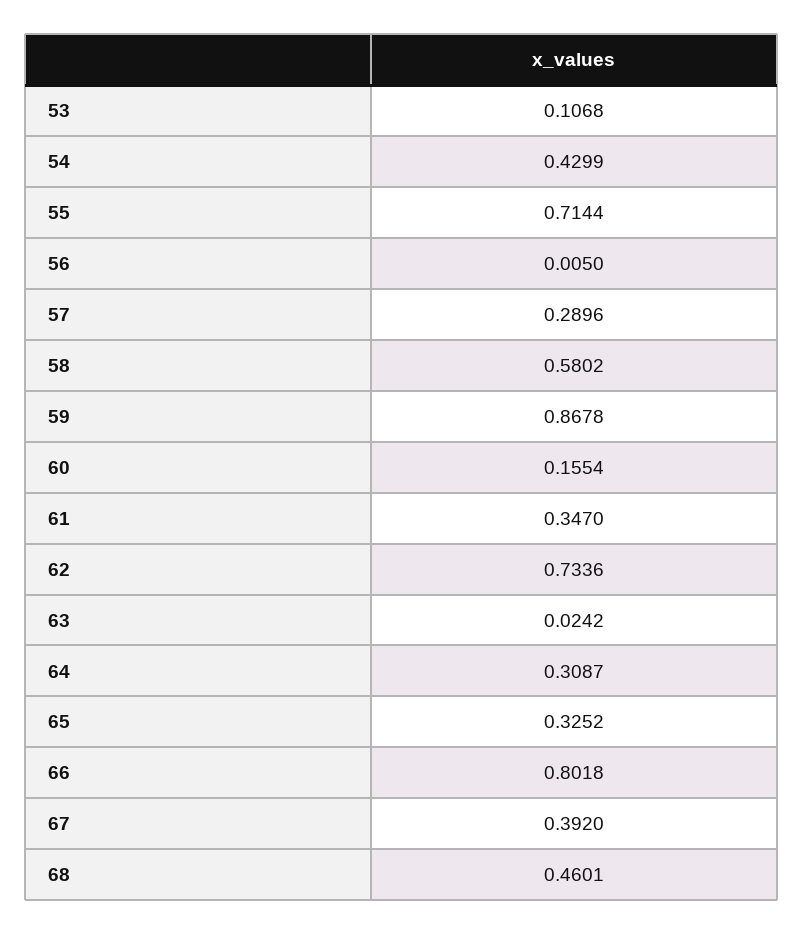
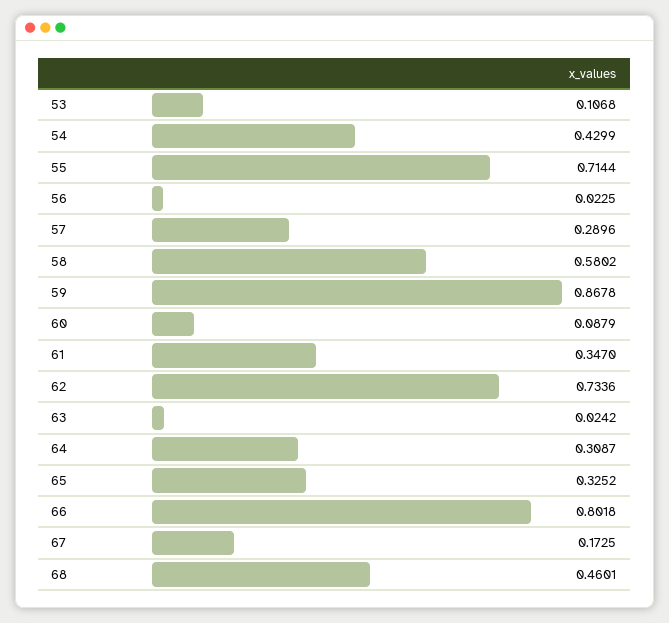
  {
    "53": 0.1068,
    "54": 0.4299,
    "55": 0.7144,
-   "56": 0.005,
+   "56": 0.0225,
    "57": 0.2896,
    "58": 0.5802,
    "59": 0.8678,
-   "60": 0.1554,
+   "60": 0.0879,
    "61": 0.347,
    "62": 0.7336,
    "63": 0.0242,
    "64": 0.3087,
    "65": 0.3252,
    "66": 0.8018,
-   "67": 0.392,
+   "67": 0.1725,
    "68": 0.4601
  }

